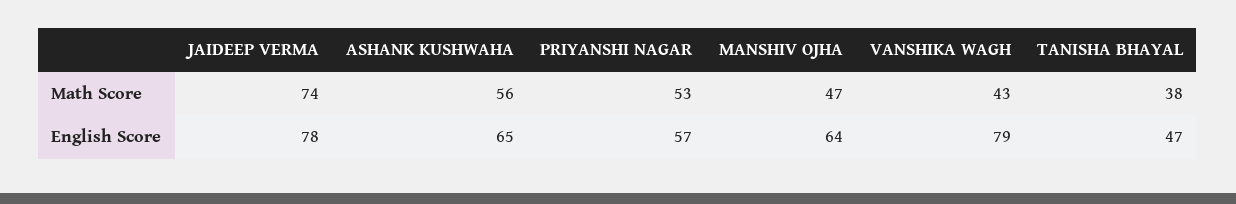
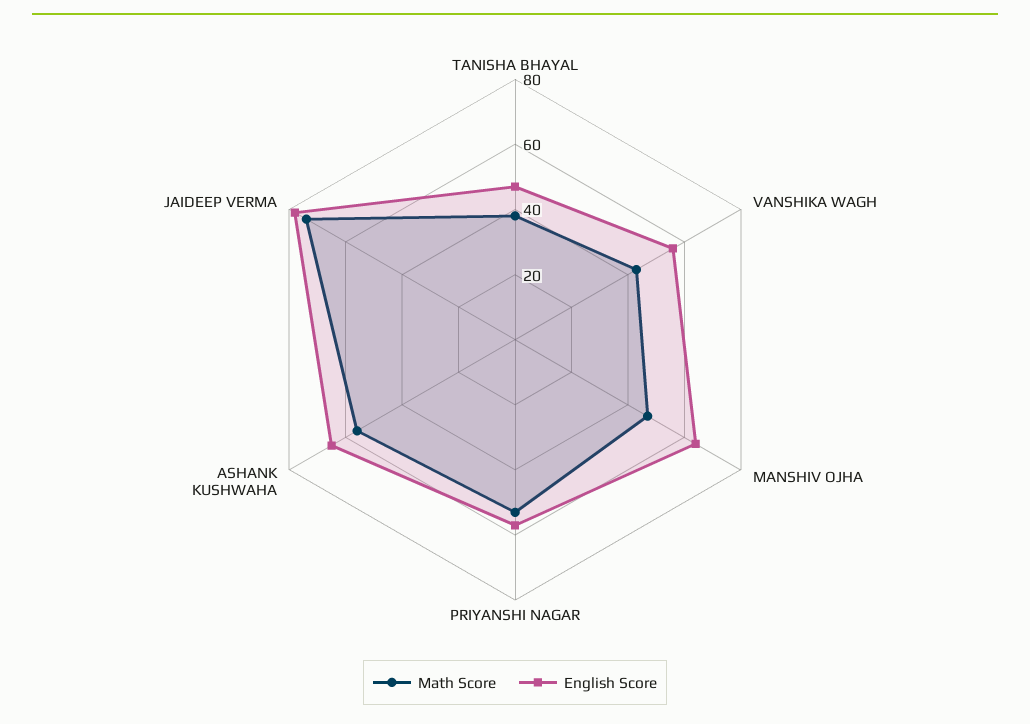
  {
    "Math Score": {
      "JAIDEEP VERMA": 74,
      "ASHANK KUSHWAHA": 56,
      "PRIYANSHI NAGAR": 53,
      "MANSHIV OJHA": 47,
      "VANSHIKA WAGH": 43,
      "TANISHA BHAYAL": 38
    },
    "English Score": {
      "JAIDEEP VERMA": 78,
      "ASHANK KUSHWAHA": 65,
      "PRIYANSHI NAGAR": 57,
      "MANSHIV OJHA": 64,
-     "VANSHIKA WAGH": 79,
+     "VANSHIKA WAGH": 55,
      "TANISHA BHAYAL": 47
    }
  }

